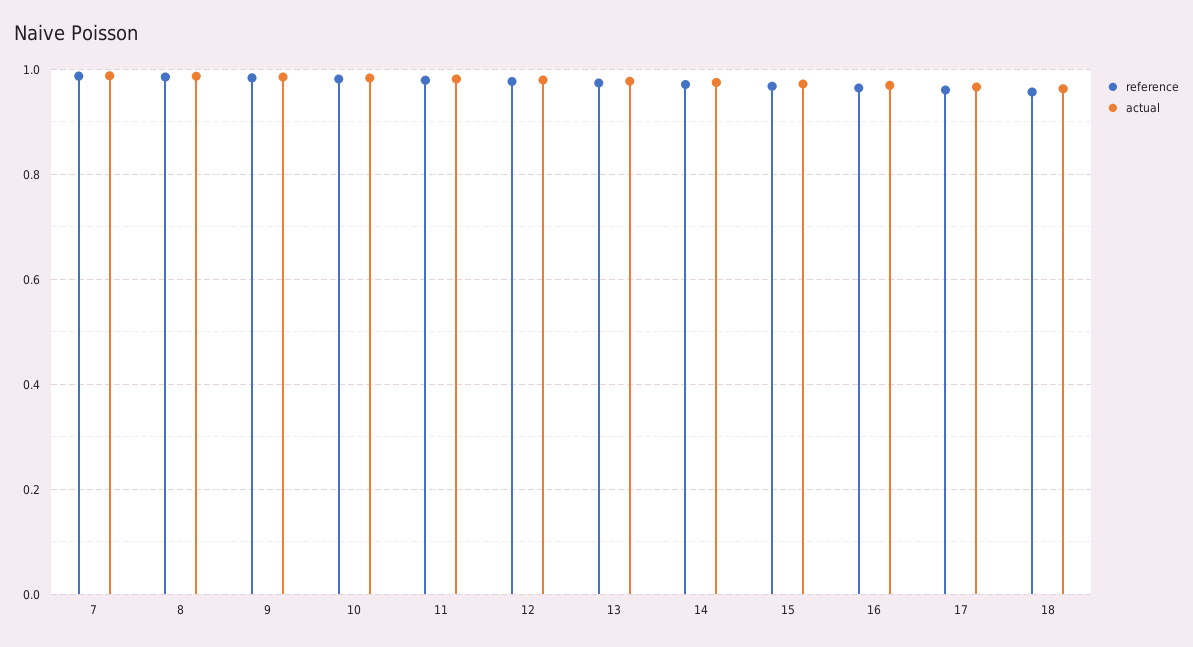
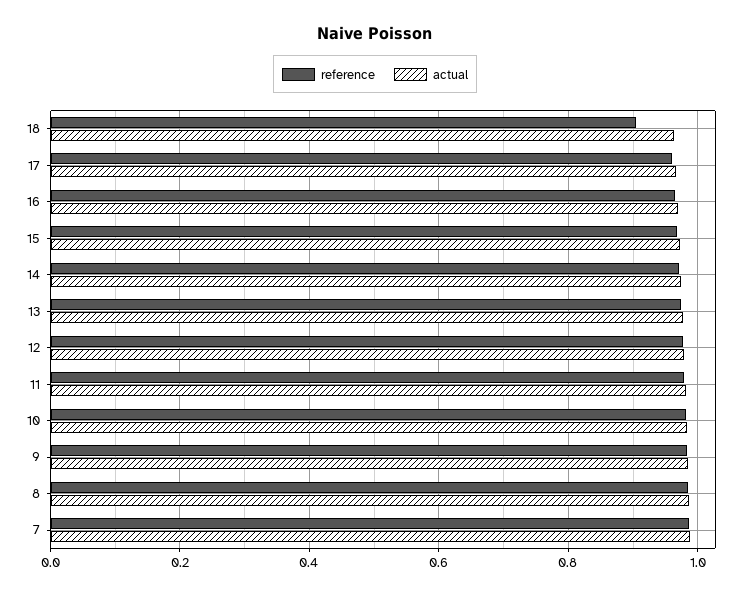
  {
    "reference": {
      "7": 0.98,
      "8": 0.98,
      "9": 0.98,
      "10": 0.98,
      "11": 0.98,
      "12": 0.98,
      "13": 0.98,
      "14": 0.98,
      "15": 0.96,
      "16": 0.96,
      "17": 0.96,
-     "18": 0.96
+     "18": 0.9
    },
    "actual": {
      "7": 0.98,
      "8": 0.98,
      "9": 0.98,
      "10": 0.98,
      "11": 0.98,
      "12": 0.98,
      "13": 0.98,
      "14": 0.98,
      "15": 0.98,
      "16": 0.96,
      "17": 0.96,
      "18": 0.96
    }
  }

